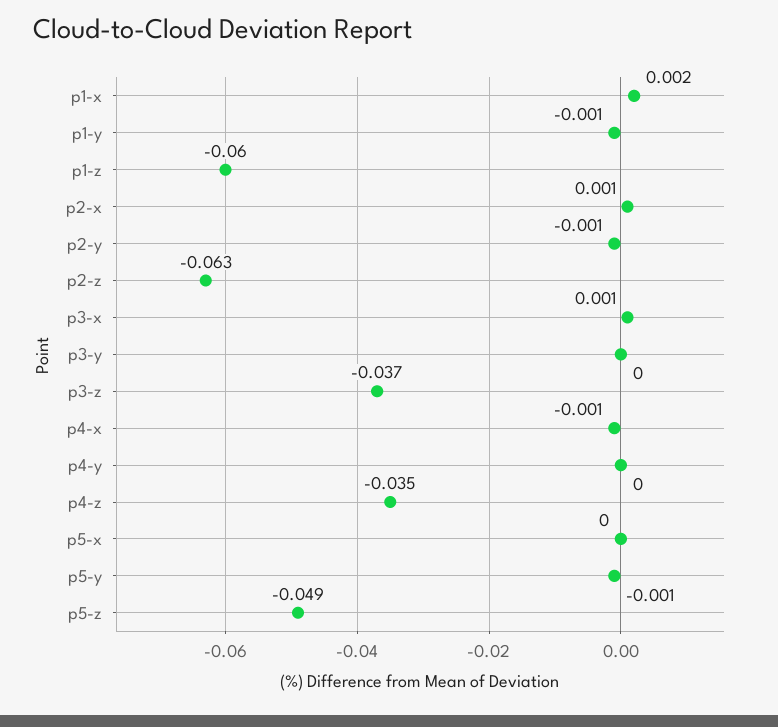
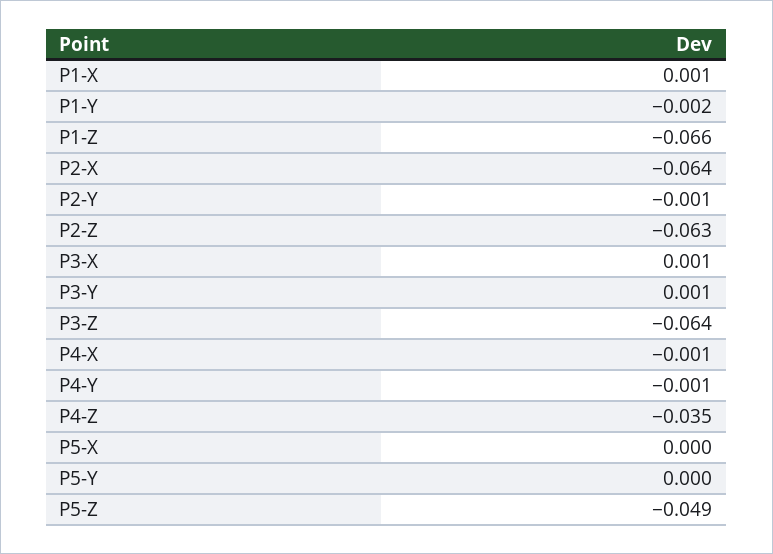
  {
-   "p1-x": 0.002,
+   "p1-x": 0.001,
-   "p1-y": -0.001,
+   "p1-y": -0.002,
-   "p1-z": -0.06,
+   "p1-z": -0.066,
-   "p2-x": 0.001,
+   "p2-x": -0.064,
    "p2-y": -0.001,
    "p2-z": -0.063,
    "p3-x": 0.001,
-   "p3-y": 0,
+   "p3-y": 0.001,
-   "p3-z": -0.037,
+   "p3-z": -0.064,
    "p4-x": -0.001,
-   "p4-y": 0,
+   "p4-y": -0.001,
    "p4-z": -0.035,
    "p5-x": 0,
-   "p5-y": -0.001,
+   "p5-y": 0,
    "p5-z": -0.049
  }

